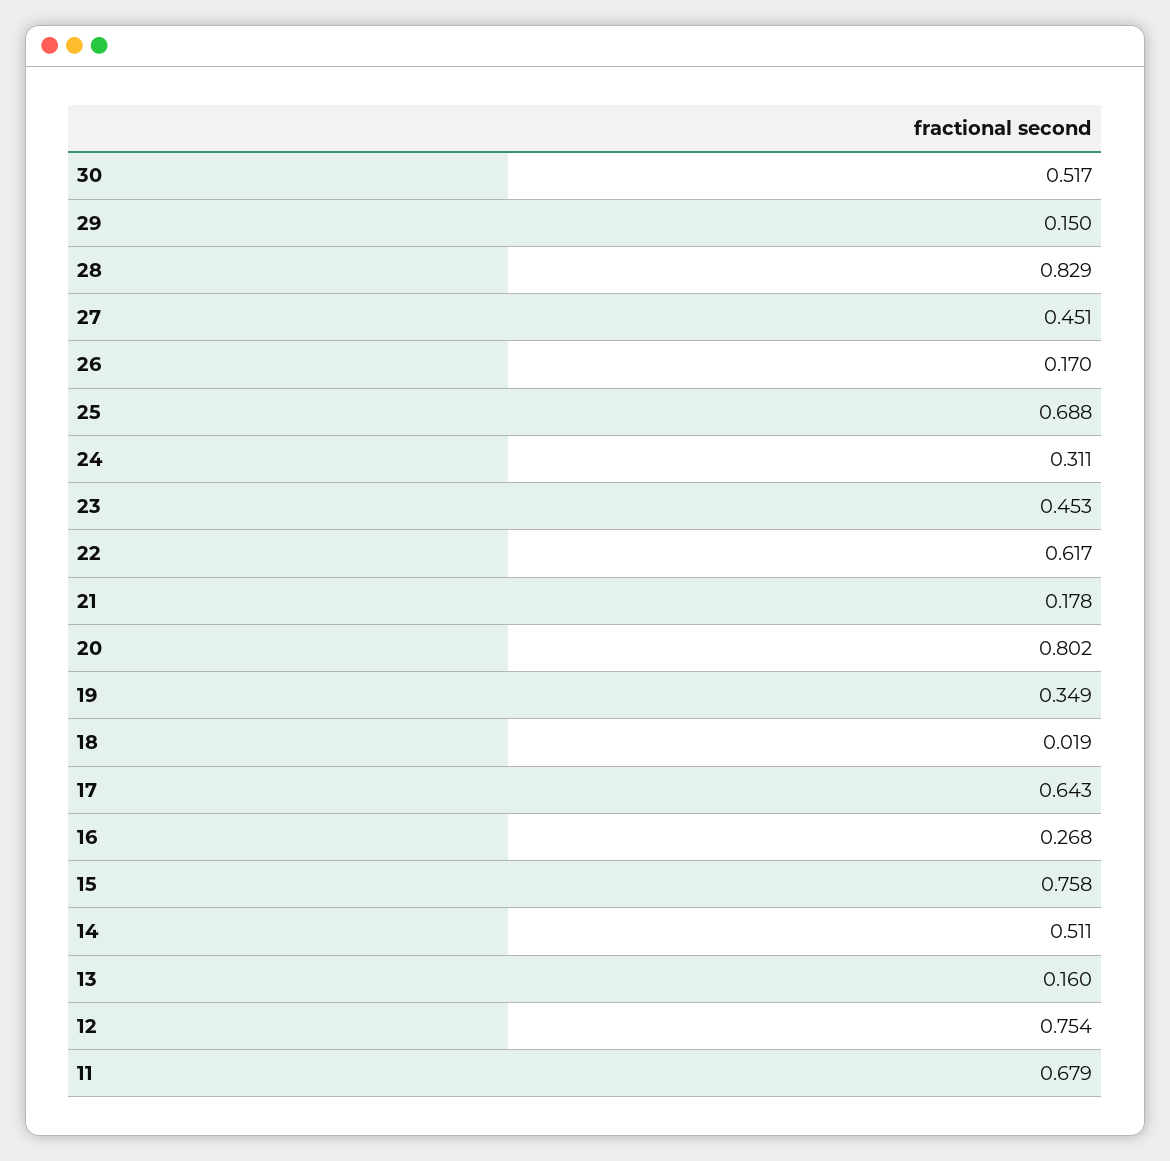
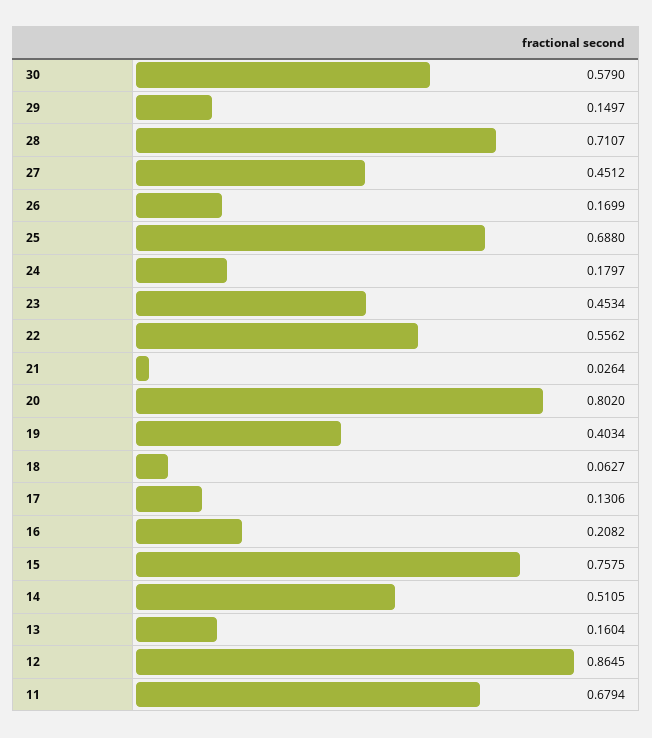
  {
-   "30": 0.517,
+   "30": 0.579,
    "29": 0.1497,
-   "28": 0.829,
+   "28": 0.7107,
    "27": 0.4512,
    "26": 0.1699,
    "25": 0.688,
-   "24": 0.311,
+   "24": 0.1797,
    "23": 0.4534,
-   "22": 0.617,
+   "22": 0.5562,
-   "21": 0.178,
+   "21": 0.0264,
    "20": 0.802,
-   "19": 0.349,
+   "19": 0.4034,
-   "18": 0.019,
+   "18": 0.0627,
-   "17": 0.643,
+   "17": 0.1306,
-   "16": 0.268,
+   "16": 0.2082,
    "15": 0.7575,
    "14": 0.5105,
    "13": 0.1604,
-   "12": 0.754,
+   "12": 0.8645,
    "11": 0.6794
  }

